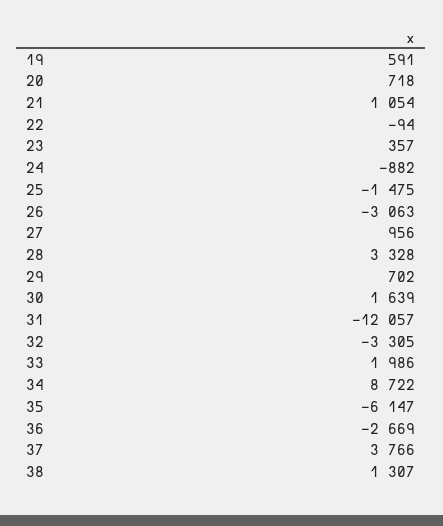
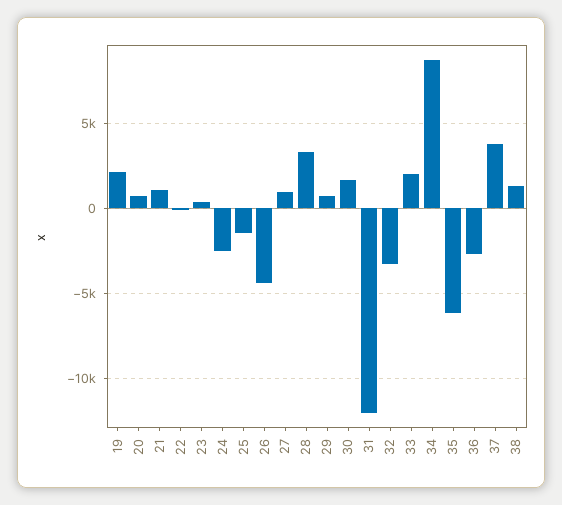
  {
-   "19": 591,
+   "19": 2000,
    "20": 718,
    "21": 1054,
    "22": -94,
    "23": 357,
-   "24": -882,
+   "24": -2500,
    "25": -1475,
-   "26": -3063,
+   "26": -4500,
    "27": 956,
    "28": 3328,
    "29": 702,
    "30": 1639,
    "31": -12057,
    "32": -3305,
    "33": 1986,
    "34": 8722,
    "35": -6147,
    "36": -2669,
    "37": 3766,
    "38": 1307
  }

